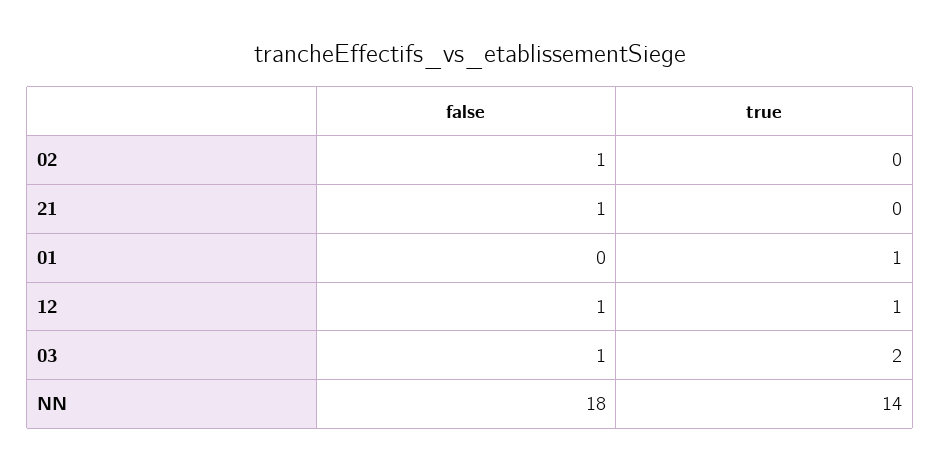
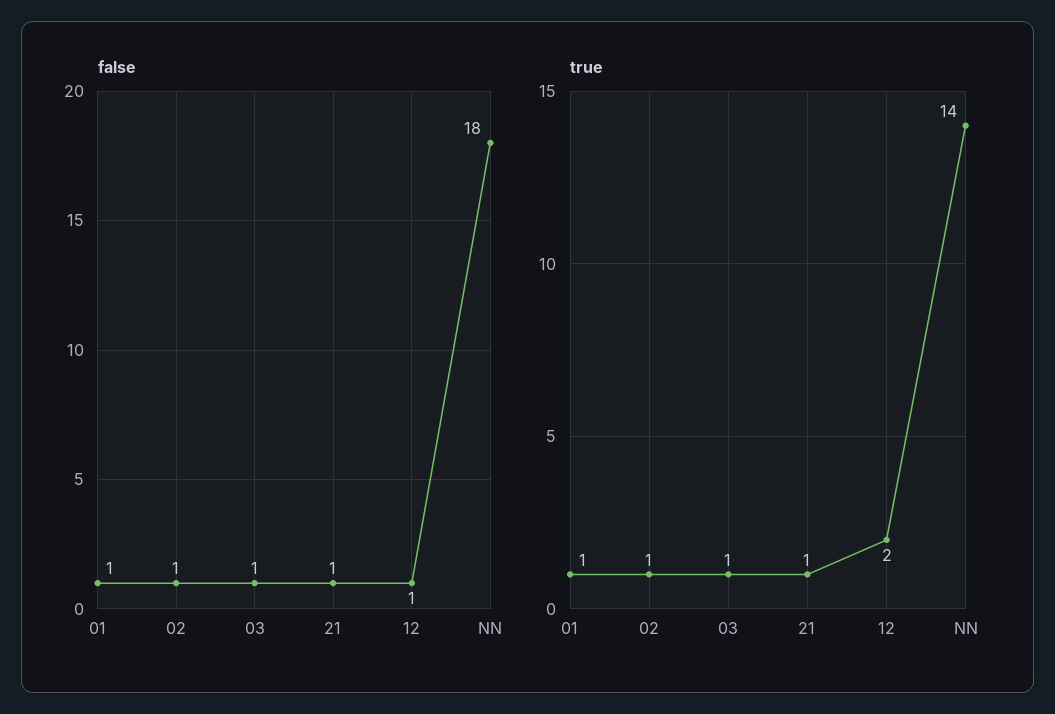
  {
    "false": {
      "02": 1,
      "21": 1,
-     "01": 0,
+     "01": 1,
      "12": 1,
      "03": 1,
      "NN": 18
    },
    "true": {
-     "02": 0,
+     "02": 1,
-     "21": 0,
+     "21": 1,
      "01": 1,
-     "12": 1,
+     "12": 2,
-     "03": 2,
+     "03": 1,
      "NN": 14
    }
  }

